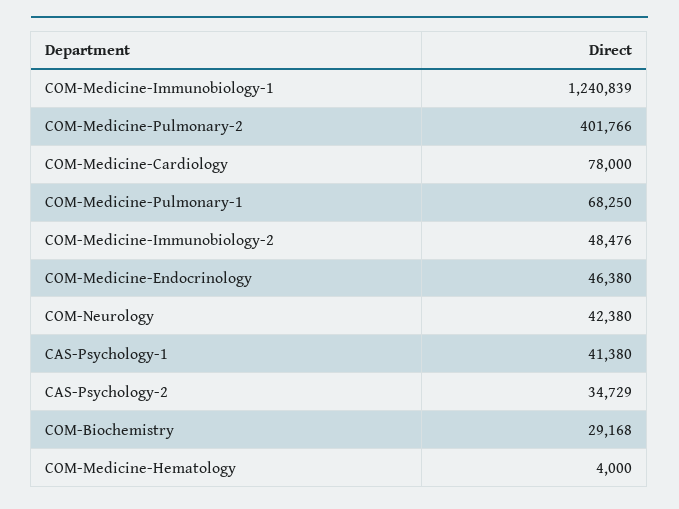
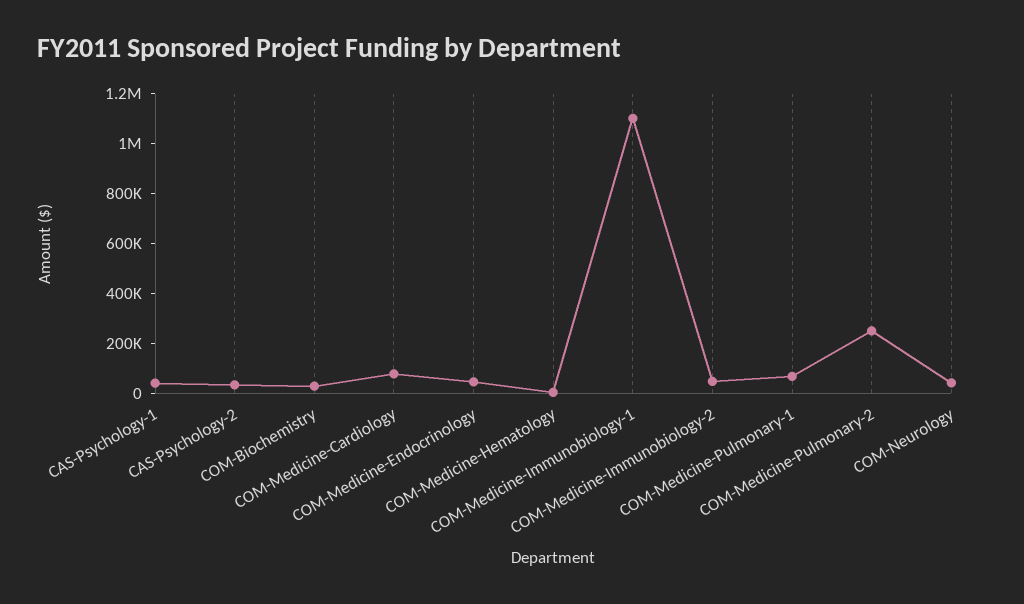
  {
-   "COM-Medicine-Immunobiology-1": 1240839,
+   "COM-Medicine-Immunobiology-1": 1100000,
-   "COM-Medicine-Pulmonary-2": 401766,
+   "COM-Medicine-Pulmonary-2": 250000,
    "COM-Medicine-Cardiology": 78000,
    "COM-Medicine-Pulmonary-1": 68250,
    "COM-Medicine-Immunobiology-2": 48476,
    "COM-Medicine-Endocrinology": 46380,
    "COM-Neurology": 42380,
    "CAS-Psychology-1": 41380,
    "CAS-Psychology-2": 34729,
    "COM-Biochemistry": 29168,
    "COM-Medicine-Hematology": 4000
  }

